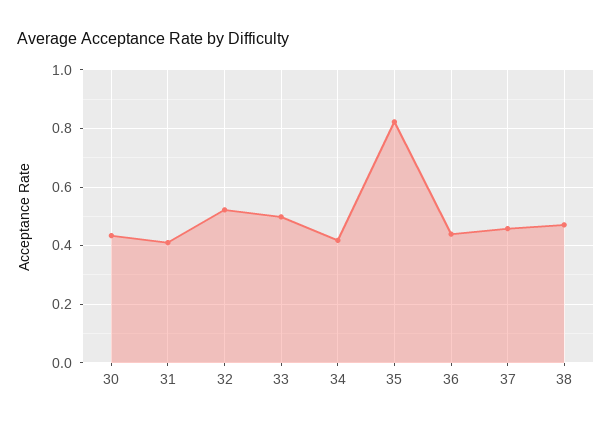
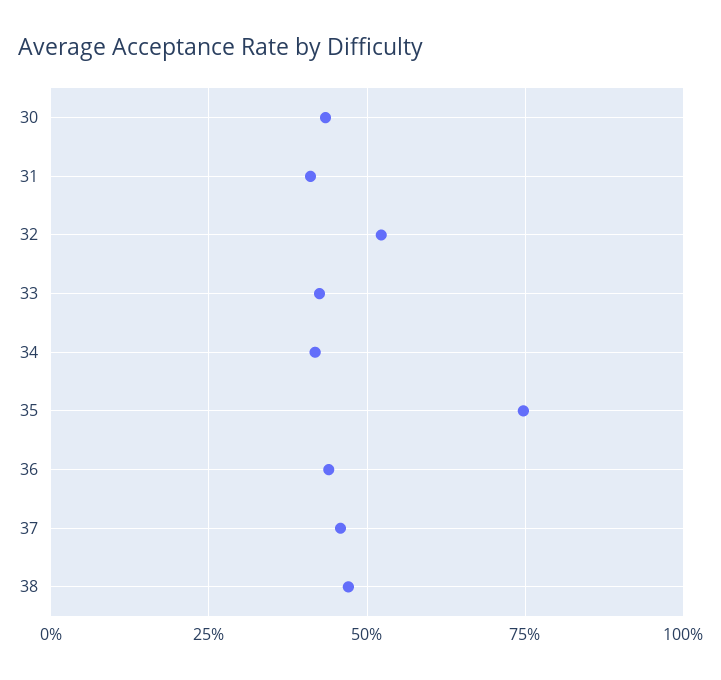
  {
    "30": 0.425,
    "31": 0.4,
    "32": 0.525,
-   "33": 0.5,
+   "33": 0.425,
    "34": 0.425,
-   "35": 0.825,
+   "35": 0.75,
    "36": 0.45,
    "37": 0.45,
    "38": 0.475
  }

